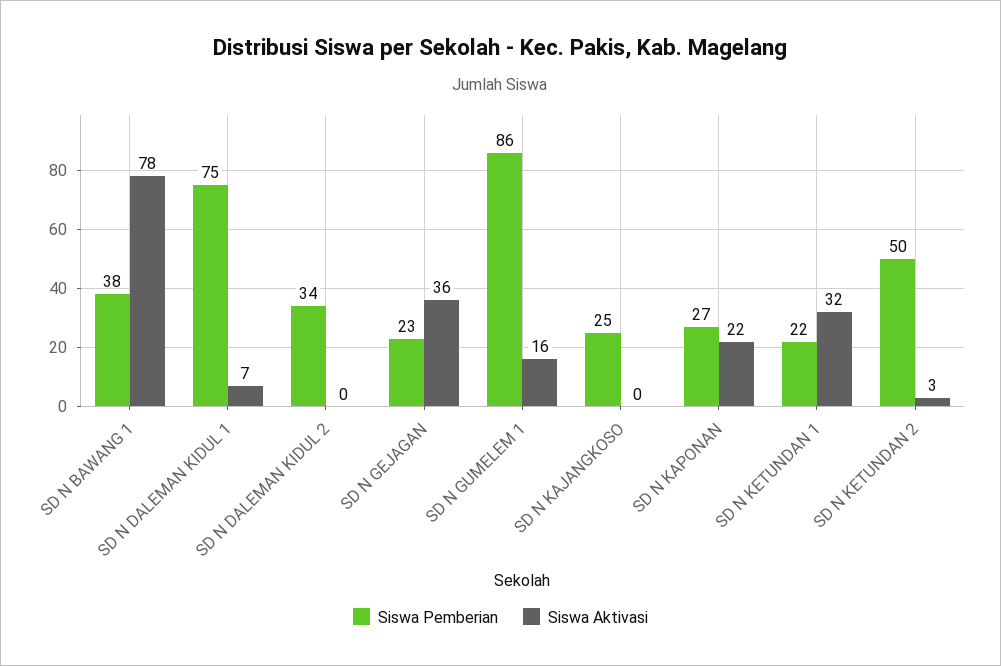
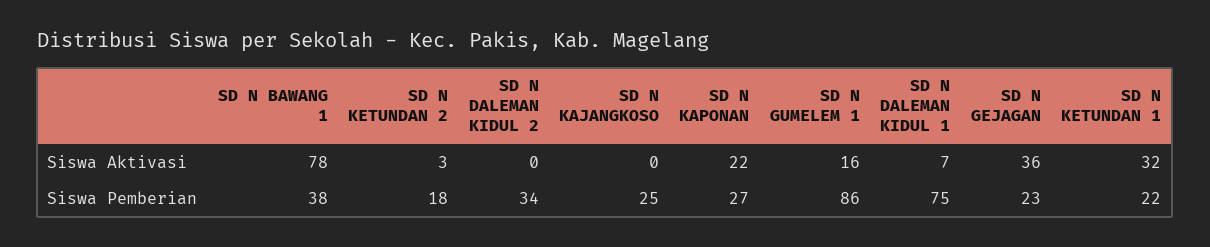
  {
    "Siswa Pemberian": {
      "SD N BAWANG 1": 38,
      "SD N DALEMAN KIDUL 1": 75,
      "SD N DALEMAN KIDUL 2": 34,
      "SD N GEJAGAN": 23,
      "SD N GUMELEM 1": 86,
      "SD N KAJANGKOSO": 25,
      "SD N KAPONAN": 27,
      "SD N KETUNDAN 1": 22,
-     "SD N KETUNDAN 2": 50
+     "SD N KETUNDAN 2": 18
    },
    "Siswa Aktivasi": {
      "SD N BAWANG 1": 78,
      "SD N DALEMAN KIDUL 1": 7,
      "SD N DALEMAN KIDUL 2": 0,
      "SD N GEJAGAN": 36,
      "SD N GUMELEM 1": 16,
      "SD N KAJANGKOSO": 0,
      "SD N KAPONAN": 22,
      "SD N KETUNDAN 1": 32,
      "SD N KETUNDAN 2": 3
    }
  }

